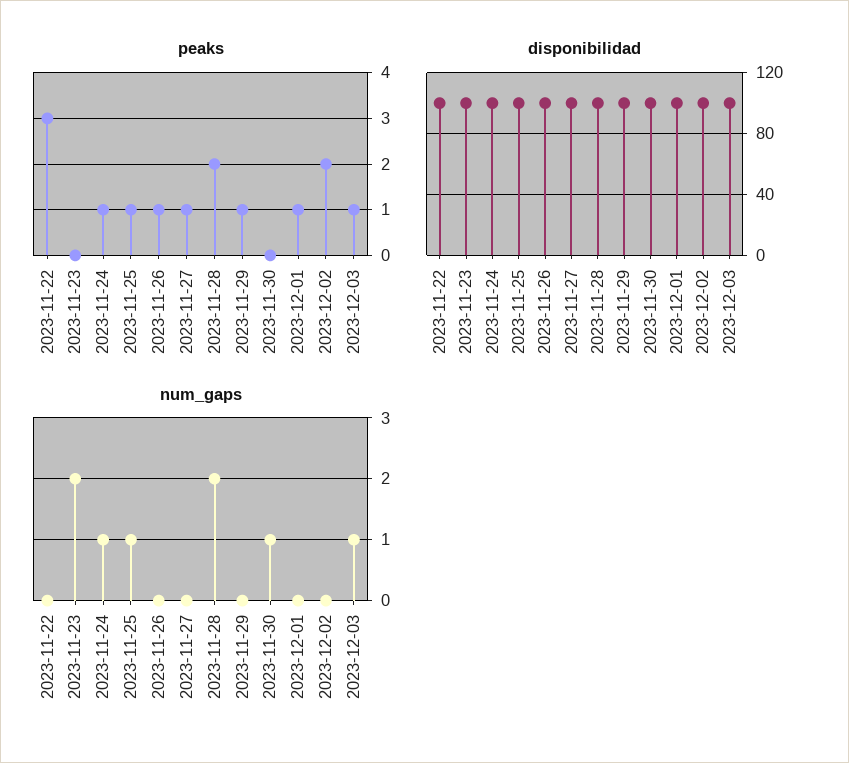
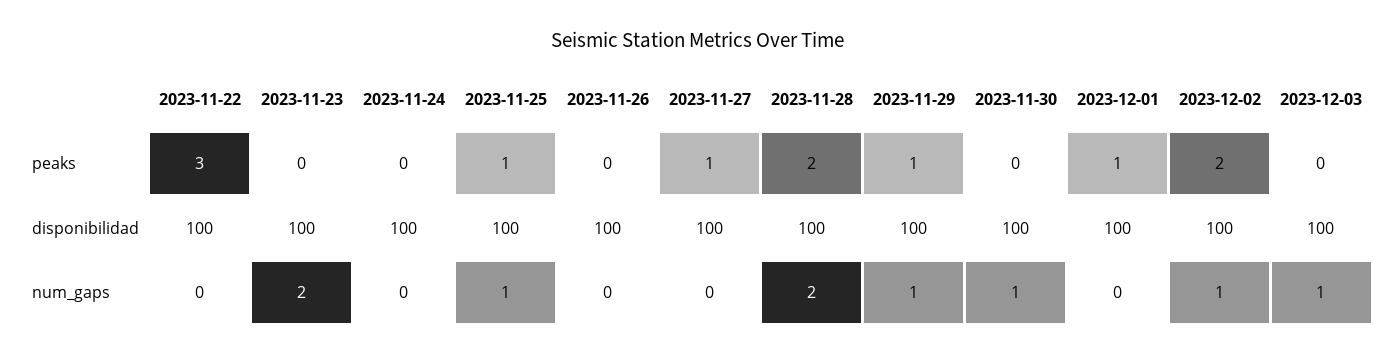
  {
    "peaks": {
      "2023-11-22": 3,
      "2023-11-23": 0,
-     "2023-11-24": 1,
+     "2023-11-24": 0,
      "2023-11-25": 1,
-     "2023-11-26": 1,
+     "2023-11-26": 0,
      "2023-11-27": 1,
      "2023-11-28": 2,
      "2023-11-29": 1,
      "2023-11-30": 0,
      "2023-12-01": 1,
      "2023-12-02": 2,
-     "2023-12-03": 1
+     "2023-12-03": 0
    },
    "disponibilidad": {
      "2023-11-22": 100,
      "2023-11-23": 100,
      "2023-11-24": 100,
      "2023-11-25": 100,
      "2023-11-26": 100,
      "2023-11-27": 100,
      "2023-11-28": 100,
      "2023-11-29": 100,
      "2023-11-30": 100,
      "2023-12-01": 100,
      "2023-12-02": 100,
      "2023-12-03": 100
    },
    "num_gaps": {
      "2023-11-22": 0,
      "2023-11-23": 2,
-     "2023-11-24": 1,
+     "2023-11-24": 0,
      "2023-11-25": 1,
      "2023-11-26": 0,
      "2023-11-27": 0,
      "2023-11-28": 2,
-     "2023-11-29": 0,
+     "2023-11-29": 1,
      "2023-11-30": 1,
      "2023-12-01": 0,
-     "2023-12-02": 0,
+     "2023-12-02": 1,
      "2023-12-03": 1
    }
  }

